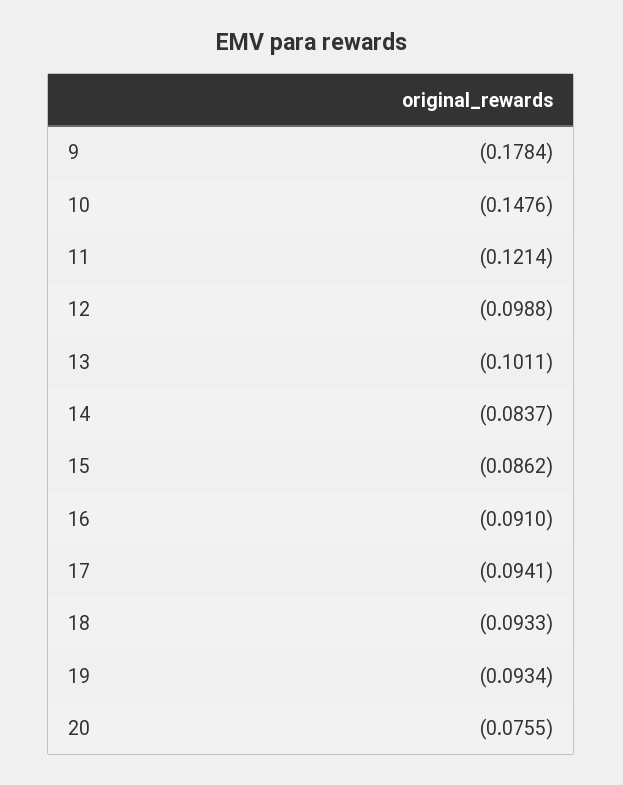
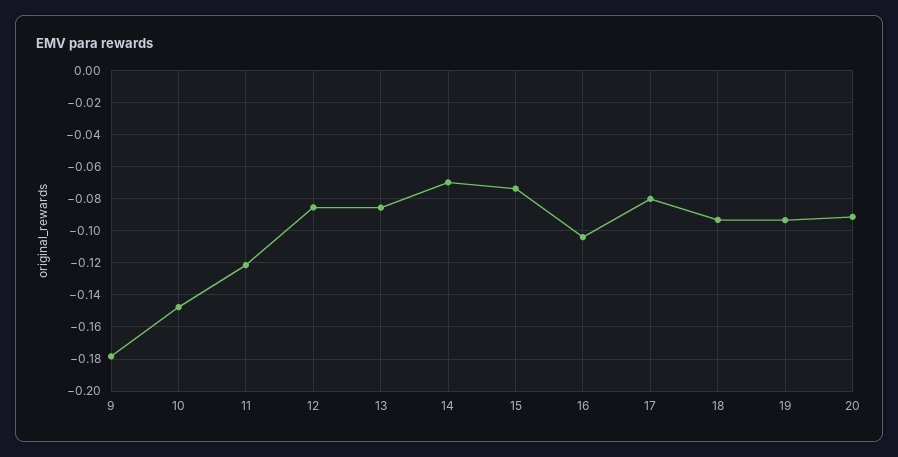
  {
    "9": -0.1784,
    "10": -0.1476,
    "11": -0.1214,
-   "12": -0.0988,
+   "12": -0.085,
-   "13": -0.1011,
+   "13": -0.085,
-   "14": -0.0837,
+   "14": -0.07,
-   "15": -0.0862,
+   "15": -0.075,
-   "16": -0.091,
+   "16": -0.105,
-   "17": -0.0941,
+   "17": -0.08,
    "18": -0.0933,
    "19": -0.0934,
-   "20": -0.0755
+   "20": -0.09
  }

